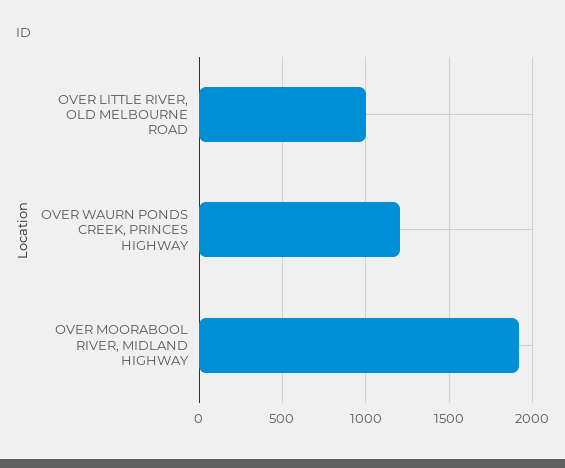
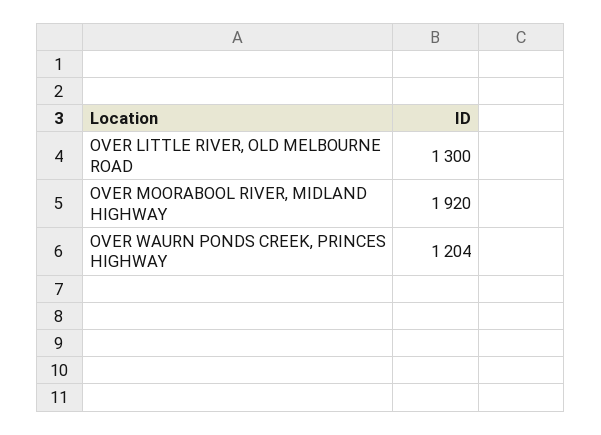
  {
-   "OVER LITTLE RIVER, OLD MELBOURNE ROAD": 1000,
+   "OVER LITTLE RIVER, OLD MELBOURNE ROAD": 1300,
    "OVER WAURN PONDS CREEK, PRINCES HIGHWAY": 1204,
    "OVER MOORABOOL RIVER, MIDLAND HIGHWAY": 1920
  }

